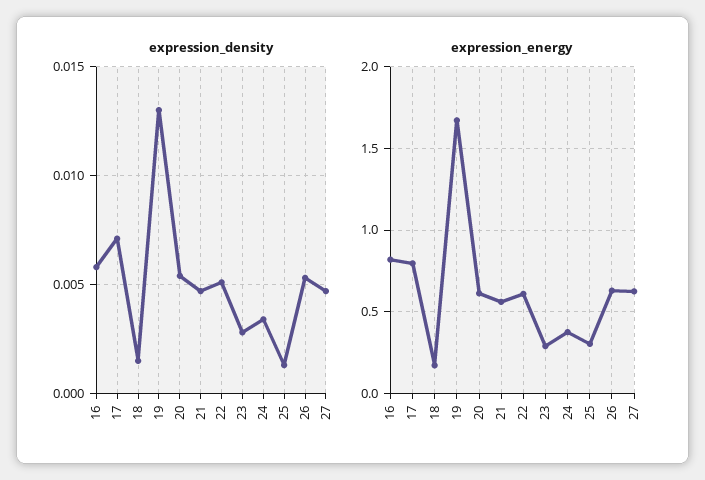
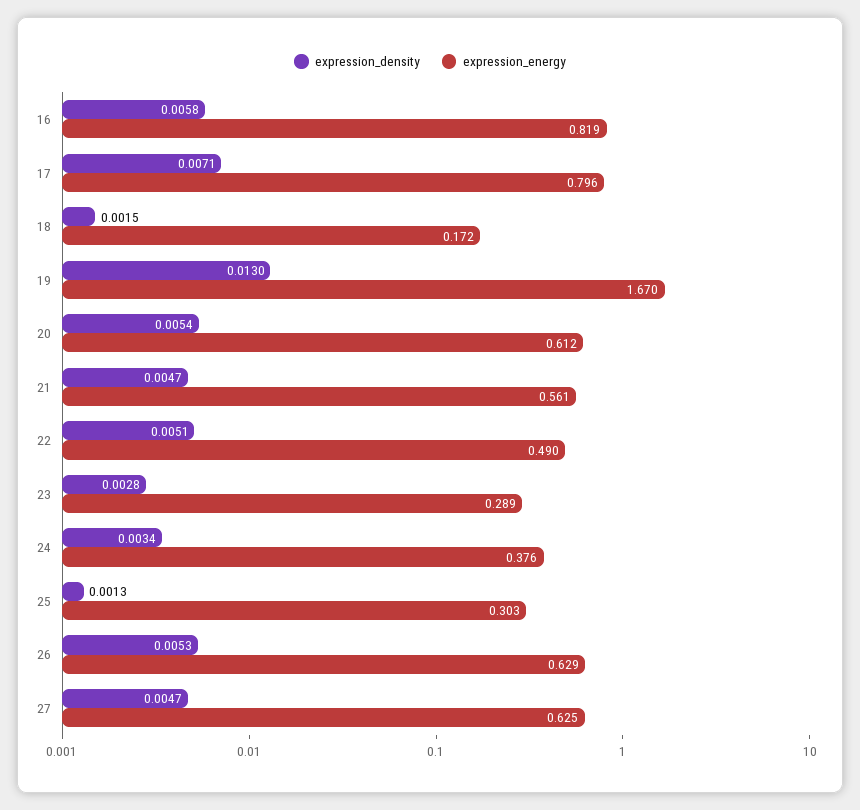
  {
    "expression_density": {
      "16": 0.0058,
      "17": 0.0071,
      "18": 0.0015,
      "19": 0.013,
      "20": 0.0054,
      "21": 0.0047,
      "22": 0.0051,
      "23": 0.0028,
      "24": 0.0034,
      "25": 0.0013,
      "26": 0.0053,
      "27": 0.0047
    },
    "expression_energy": {
      "16": 0.819,
      "17": 0.796,
      "18": 0.172,
      "19": 1.67,
      "20": 0.612,
      "21": 0.561,
-     "22": 0.6,
+     "22": 0.49,
      "23": 0.289,
      "24": 0.376,
      "25": 0.303,
      "26": 0.629,
      "27": 0.625
    }
  }

